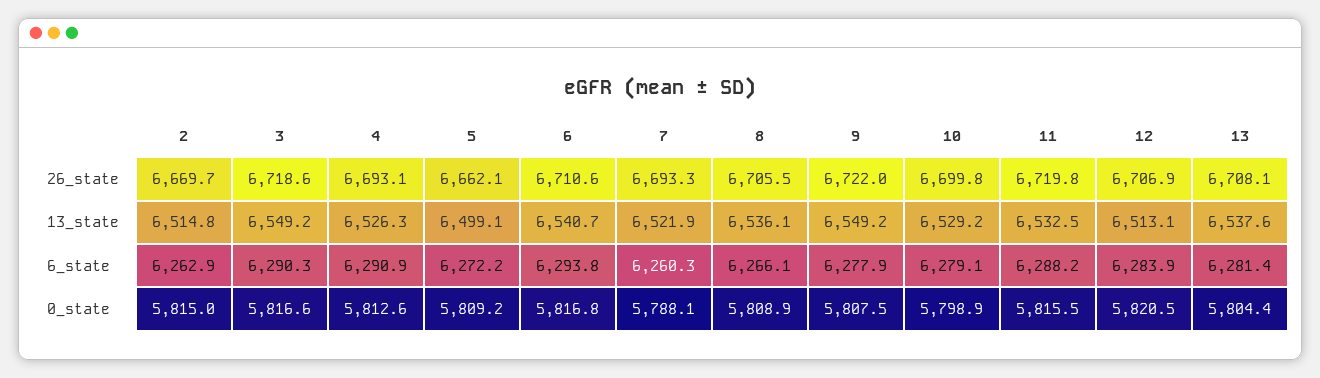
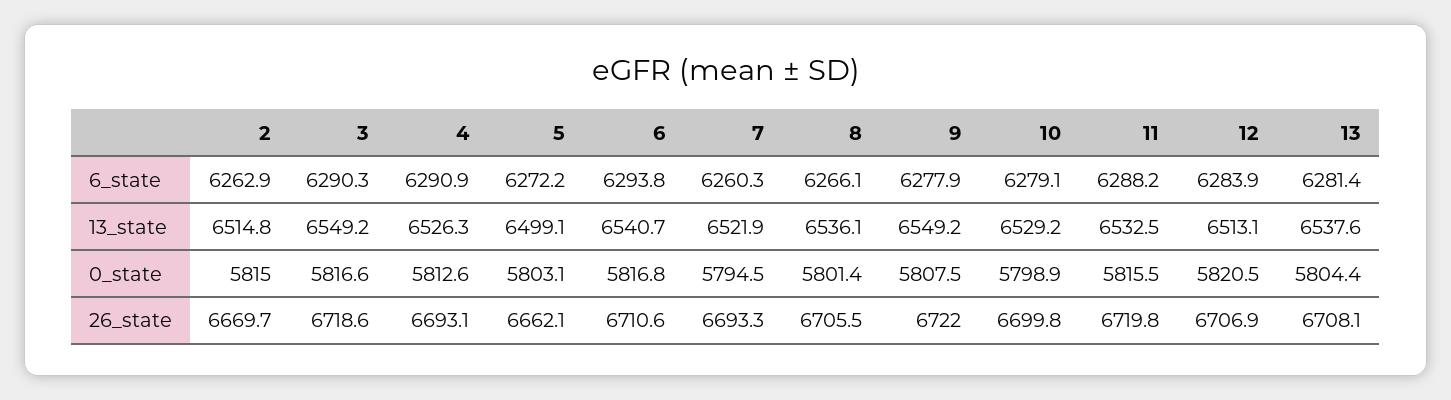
  {
    "2": {
      "26_state": 6669.7,
      "13_state": 6514.8,
      "6_state": 6262.9,
      "0_state": 5815
    },
    "3": {
      "26_state": 6718.6,
      "13_state": 6549.2,
      "6_state": 6290.3,
      "0_state": 5816.6
    },
    "4": {
      "26_state": 6693.1,
      "13_state": 6526.3,
      "6_state": 6290.9,
      "0_state": 5812.6
    },
    "5": {
      "26_state": 6662.1,
      "13_state": 6499.1,
      "6_state": 6272.2,
-     "0_state": 5809.2
+     "0_state": 5803.1
    },
    "6": {
      "26_state": 6710.6,
      "13_state": 6540.7,
      "6_state": 6293.8,
      "0_state": 5816.8
    },
    "7": {
      "26_state": 6693.3,
      "13_state": 6521.9,
      "6_state": 6260.3,
-     "0_state": 5788.1
+     "0_state": 5794.5
    },
    "8": {
      "26_state": 6705.5,
      "13_state": 6536.1,
      "6_state": 6266.1,
-     "0_state": 5808.9
+     "0_state": 5801.4
    },
    "9": {
      "26_state": 6722,
      "13_state": 6549.2,
      "6_state": 6277.9,
      "0_state": 5807.5
    },
    "10": {
      "26_state": 6699.8,
      "13_state": 6529.2,
      "6_state": 6279.1,
      "0_state": 5798.9
    },
    "11": {
      "26_state": 6719.8,
      "13_state": 6532.5,
      "6_state": 6288.2,
      "0_state": 5815.5
    },
    "12": {
      "26_state": 6706.9,
      "13_state": 6513.1,
      "6_state": 6283.9,
      "0_state": 5820.5
    },
    "13": {
      "26_state": 6708.1,
      "13_state": 6537.6,
      "6_state": 6281.4,
      "0_state": 5804.4
    }
  }

